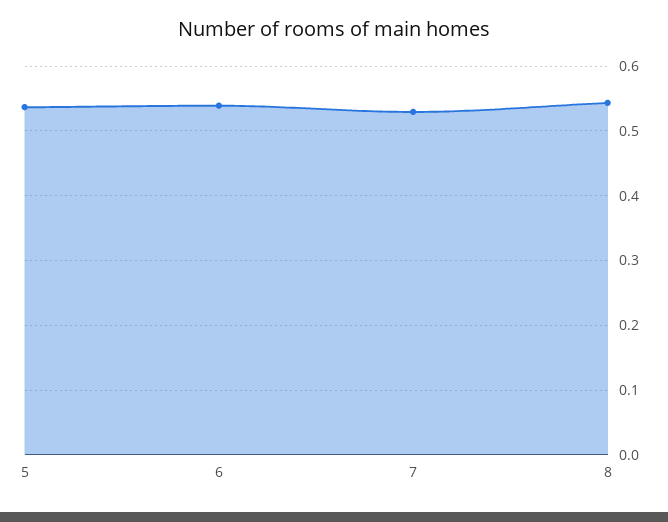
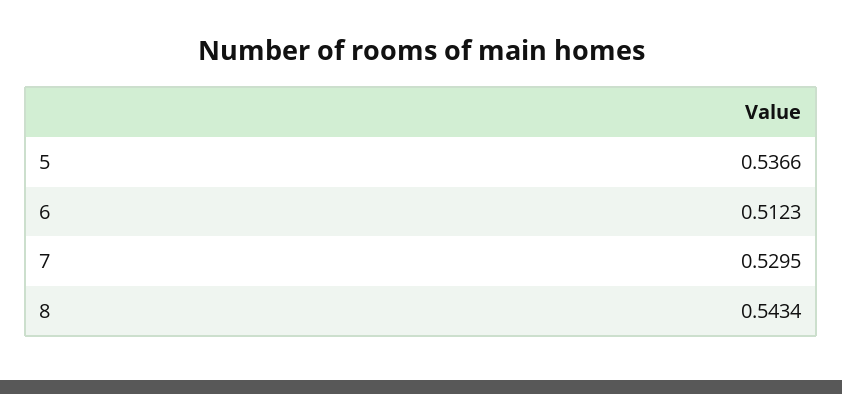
  {
    "5": 0.5366,
-   "6": 0.54,
+   "6": 0.5123,
    "7": 0.5295,
    "8": 0.5434
  }

